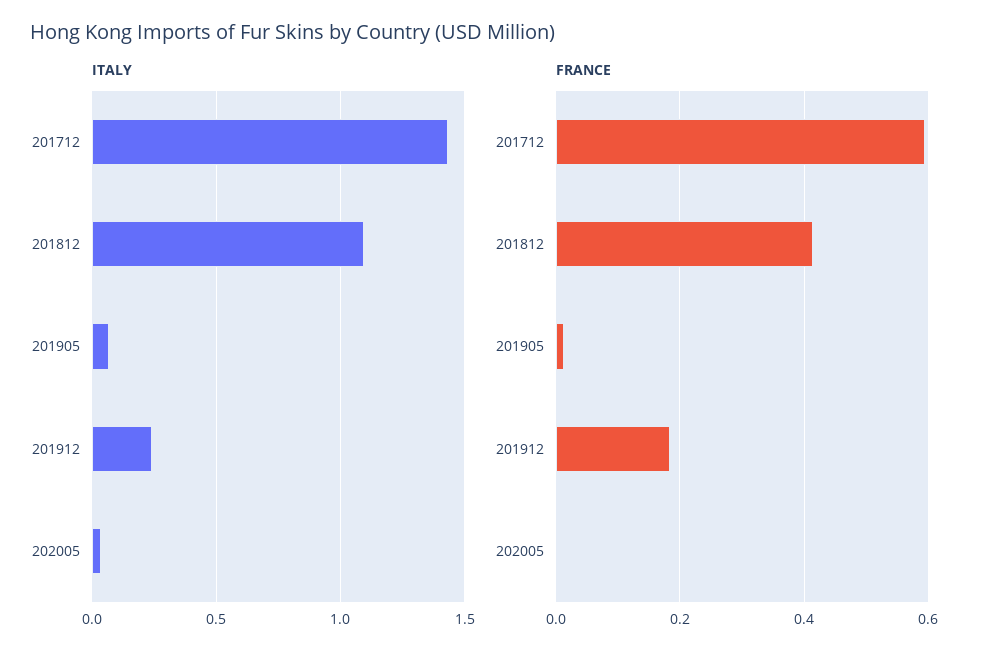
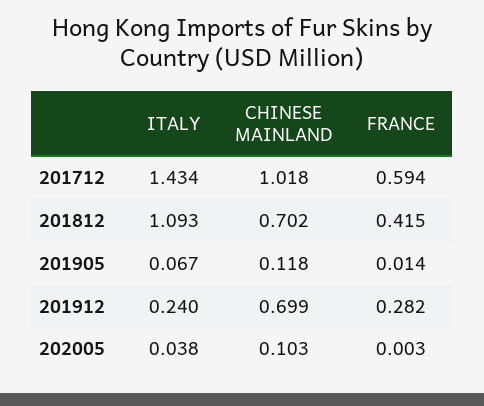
  {
    "ITALY": {
      "201712": 1.434,
      "201812": 1.093,
      "201905": 0.067,
      "201912": 0.24,
      "202005": 0.038
    },
    "FRANCE": {
      "201712": 0.594,
      "201812": 0.415,
      "201905": 0.014,
-     "201912": 0.18,
+     "201912": 0.282,
      "202005": 0.003
-   }
+   },
+   "CHINESE MAINLAND": {
+     "201712": 1.018,
+     "201812": 0.702,
+     "201905": 0.118,
+     "201912": 0.699,
+     "202005": 0.103
+   }
  }

